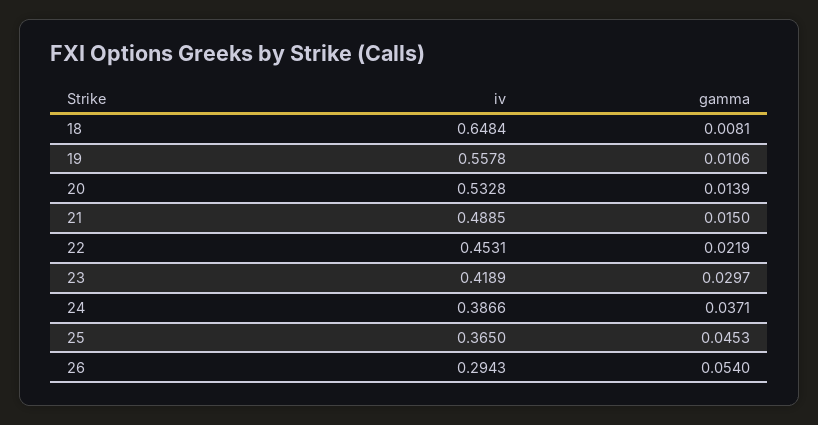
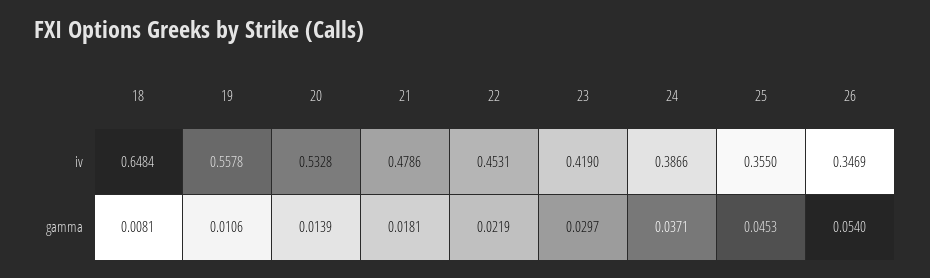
  {
    "iv": {
      "18": 0.6484,
      "19": 0.5578,
      "20": 0.5328,
-     "21": 0.4885,
+     "21": 0.4786,
      "22": 0.4531,
-     "23": 0.4189,
+     "23": 0.419,
      "24": 0.3866,
-     "25": 0.365,
+     "25": 0.355,
-     "26": 0.2943
+     "26": 0.3469
    },
    "gamma": {
      "18": 0.0081,
      "19": 0.0106,
      "20": 0.0139,
-     "21": 0.015,
+     "21": 0.0181,
      "22": 0.0219,
      "23": 0.0297,
      "24": 0.0371,
      "25": 0.0453,
      "26": 0.054
    }
  }

